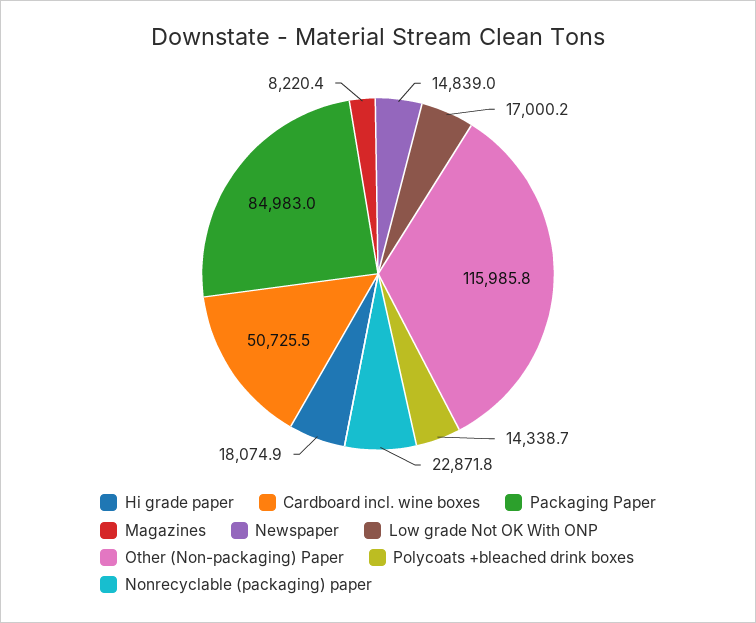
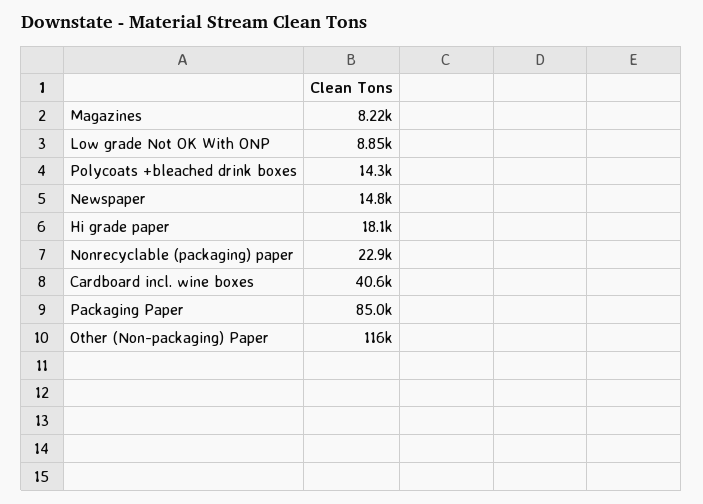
  {
    "Hi grade paper": 18074.9,
-   "Cardboard incl. wine boxes": 50725.5,
+   "Cardboard incl. wine boxes": 40600,
    "Packaging Paper": 84983,
    "Magazines": 8220.4,
    "Newspaper": 14839,
-   "Low grade Not OK With ONP": 17000.2,
+   "Low grade Not OK With ONP": 8850,
    "Other (Non-packaging) Paper": 115985.8,
    "Polycoats +bleached drink boxes": 14338.7,
    "Nonrecyclable (packaging) paper": 22871.8
  }

